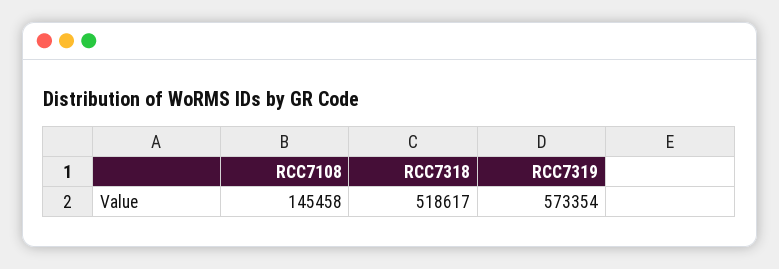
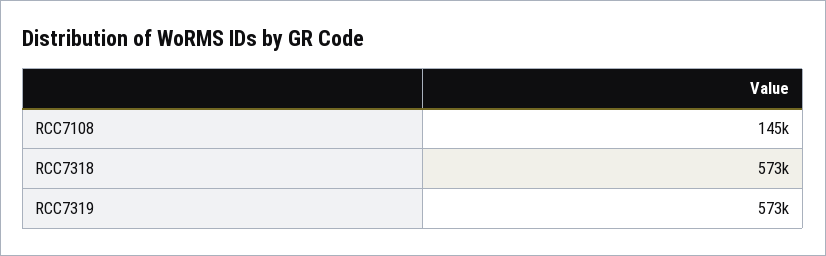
  {
    "RCC7108": 145458,
-   "RCC7318": 518617,
+   "RCC7318": 573000,
    "RCC7319": 573354
  }

